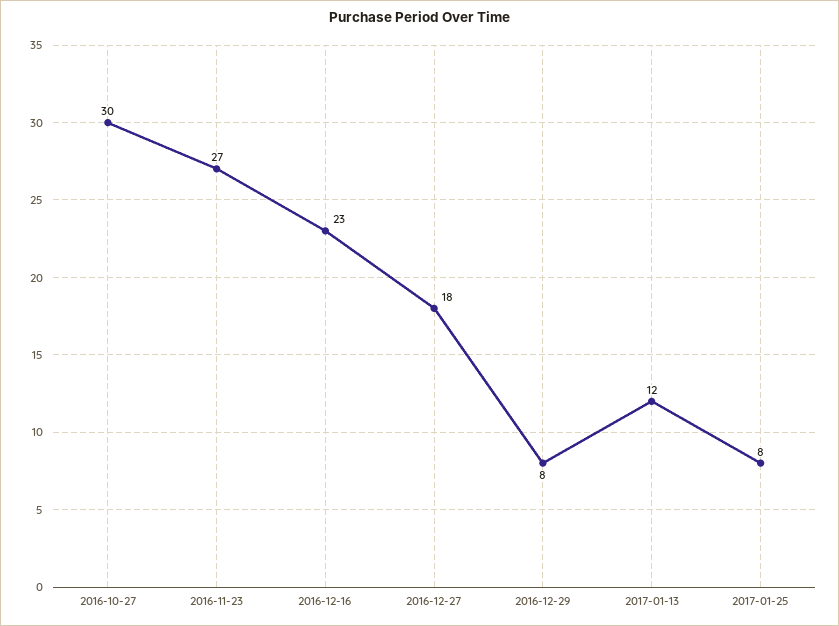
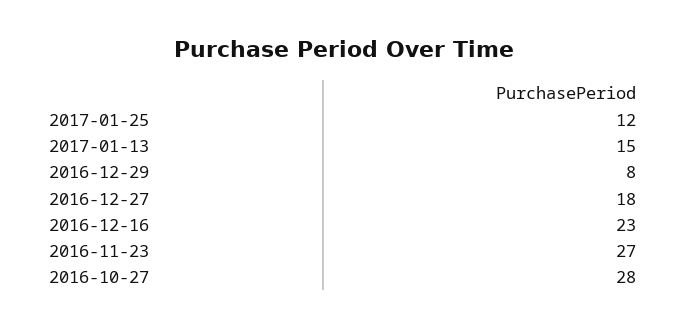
  {
-   "2016-10-27": 30,
+   "2016-10-27": 28,
    "2016-11-23": 27,
    "2016-12-16": 23,
    "2016-12-27": 18,
    "2016-12-29": 8,
-   "2017-01-13": 12,
+   "2017-01-13": 15,
-   "2017-01-25": 8
+   "2017-01-25": 12
  }

